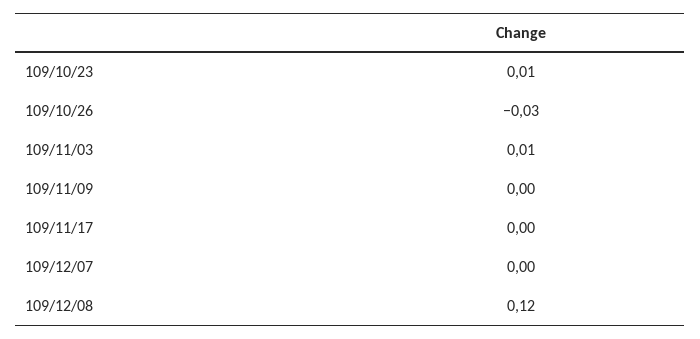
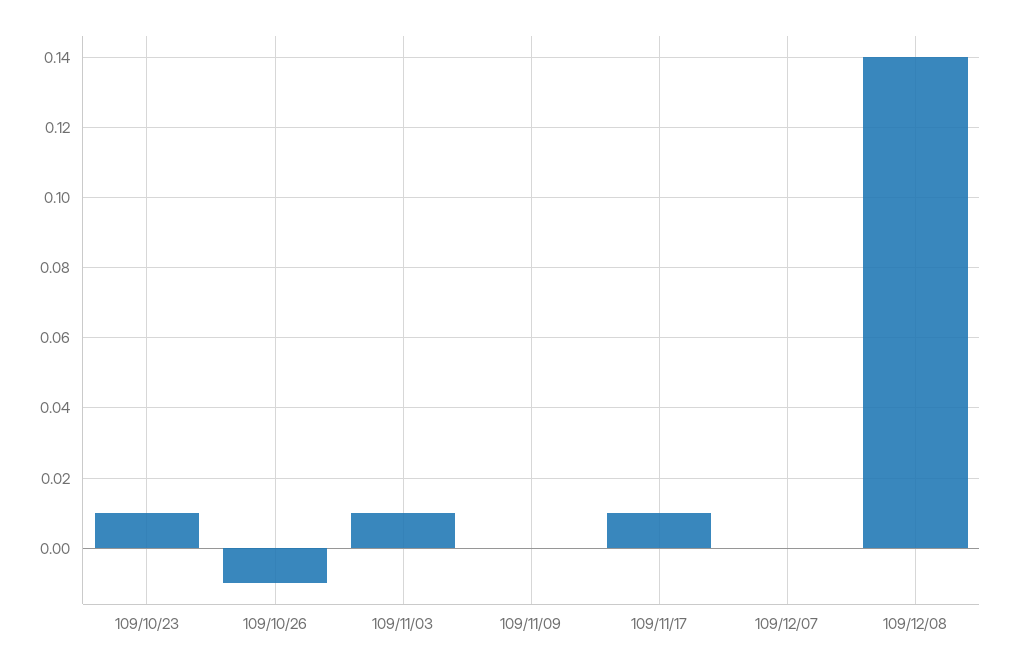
  {
    "109/10/23": 0.01,
-   "109/10/26": -0.03,
+   "109/10/26": -0.01,
    "109/11/03": 0.01,
    "109/11/09": 0,
-   "109/11/17": 0,
+   "109/11/17": 0.01,
    "109/12/07": 0,
-   "109/12/08": 0.12
+   "109/12/08": 0.14
  }

